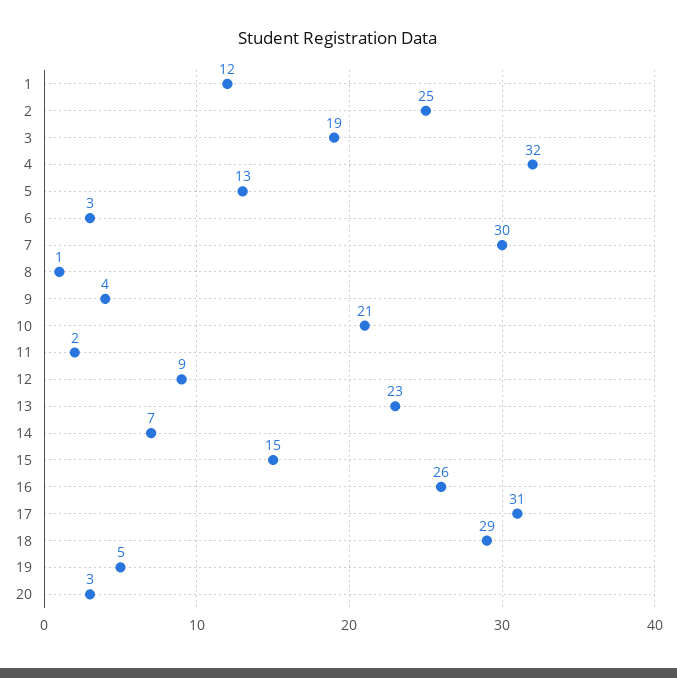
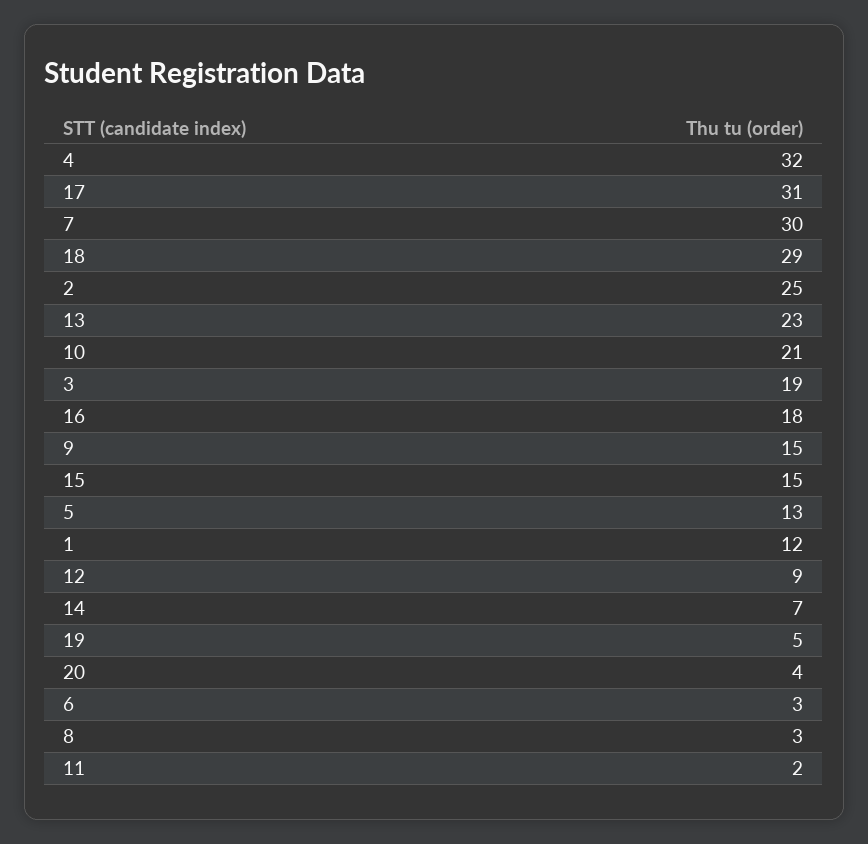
  {
    "1": 12,
    "2": 25,
    "3": 19,
    "4": 32,
    "5": 13,
    "6": 3,
    "7": 30,
-   "8": 1,
+   "8": 3,
-   "9": 4,
+   "9": 15,
    "10": 21,
    "11": 2,
    "12": 9,
    "13": 23,
    "14": 7,
    "15": 15,
-   "16": 26,
+   "16": 18,
    "17": 31,
    "18": 29,
    "19": 5,
-   "20": 3
+   "20": 4
  }

